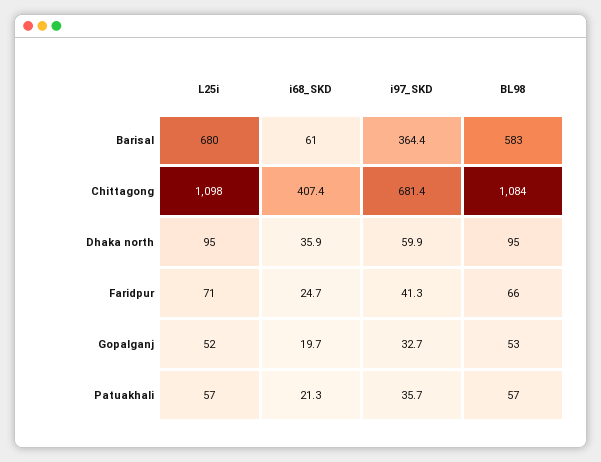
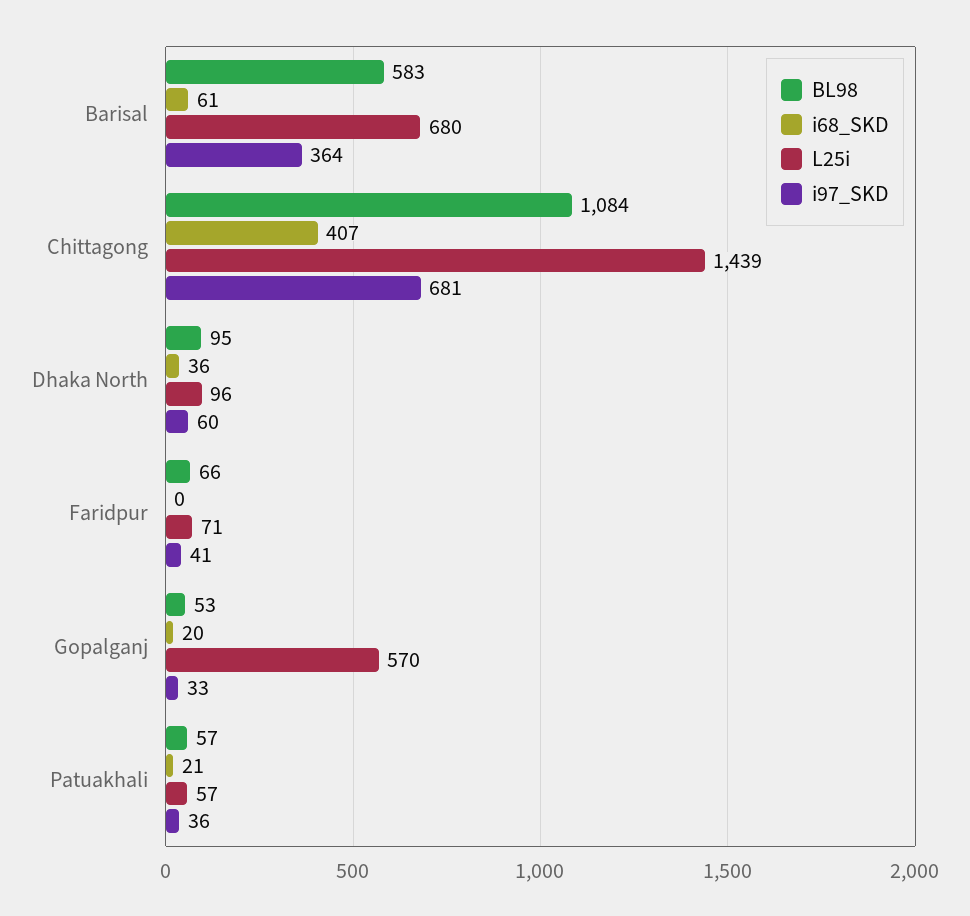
  {
    "L25i": {
      "Barisal": 680,
-     "Chittagong": 1098,
+     "Chittagong": 1439,
-     "Dhaka north": 95,
+     "Dhaka north": 96,
      "Faridpur": 71,
-     "Gopalganj": 52,
+     "Gopalganj": 570,
      "Patuakhali": 57
    },
    "i68_SKD": {
      "Barisal": 61,
      "Chittagong": 407.4,
      "Dhaka north": 35.9,
-     "Faridpur": 24.7,
+     "Faridpur": 0,
      "Gopalganj": 19.7,
      "Patuakhali": 21.3
    },
    "i97_SKD": {
      "Barisal": 364.4,
      "Chittagong": 681.4,
      "Dhaka north": 59.9,
      "Faridpur": 41.3,
      "Gopalganj": 32.7,
      "Patuakhali": 35.7
    },
    "BL98": {
      "Barisal": 583,
      "Chittagong": 1084,
      "Dhaka north": 95,
      "Faridpur": 66,
      "Gopalganj": 53,
      "Patuakhali": 57
    }
  }

